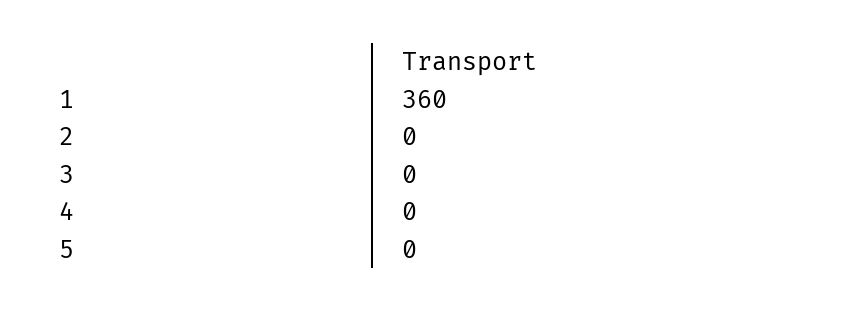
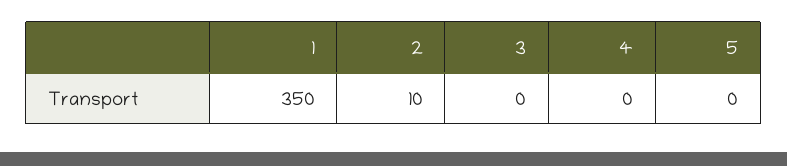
  {
-   "1": 360,
+   "1": 350,
-   "2": 0,
+   "2": 10,
    "3": 0,
    "4": 0,
    "5": 0
  }

